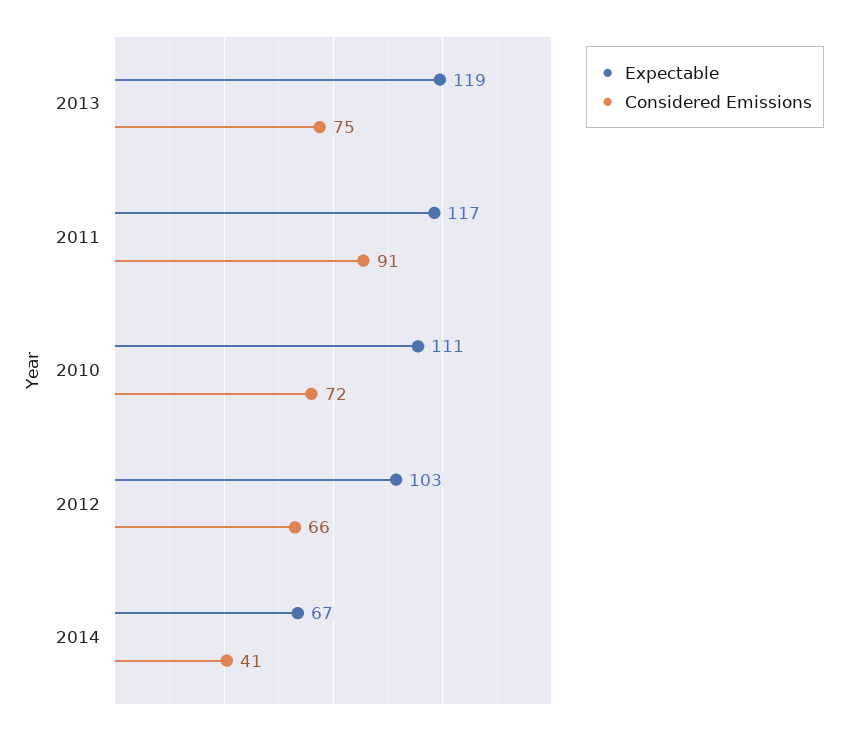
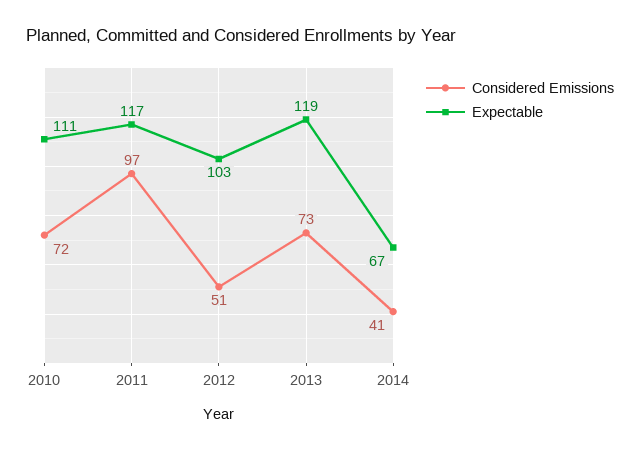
  {
    "Expectable": {
      "2013": 119,
      "2011": 117,
      "2010": 111,
      "2012": 103,
      "2014": 67
    },
    "Considered Emissions": {
-     "2013": 75,
+     "2013": 73,
-     "2011": 91,
+     "2011": 97,
      "2010": 72,
-     "2012": 66,
+     "2012": 51,
      "2014": 41
    }
  }

